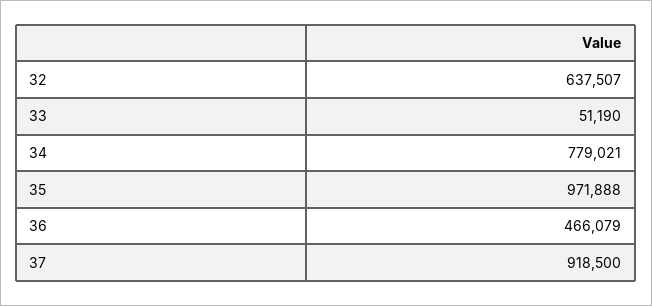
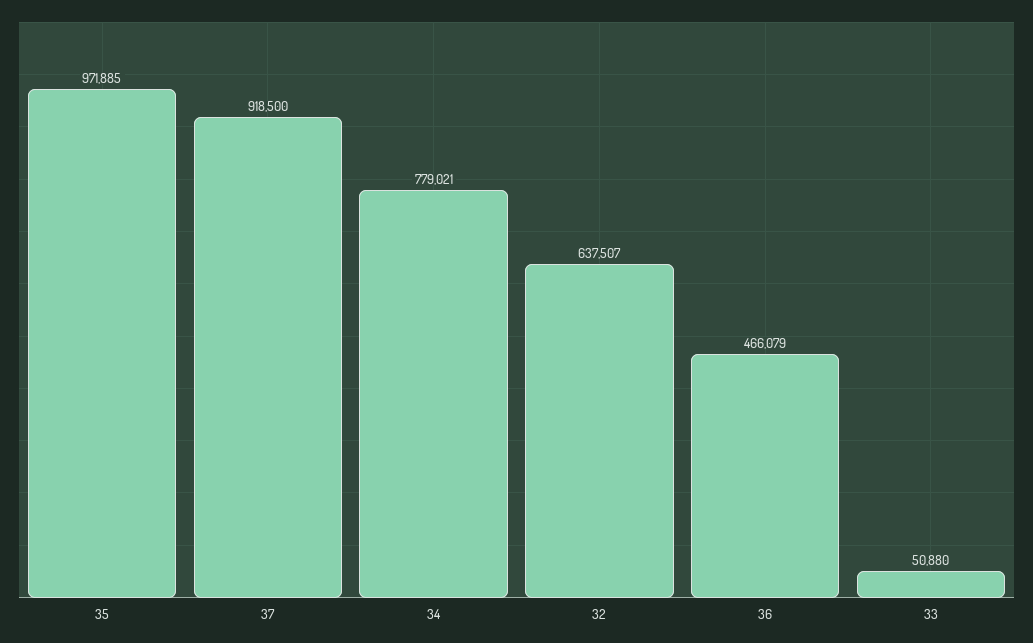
  {
    "32": 637507,
-   "33": 51190,
+   "33": 50880,
    "34": 779021,
-   "35": 971888,
+   "35": 971885,
    "36": 466079,
    "37": 918500
  }

